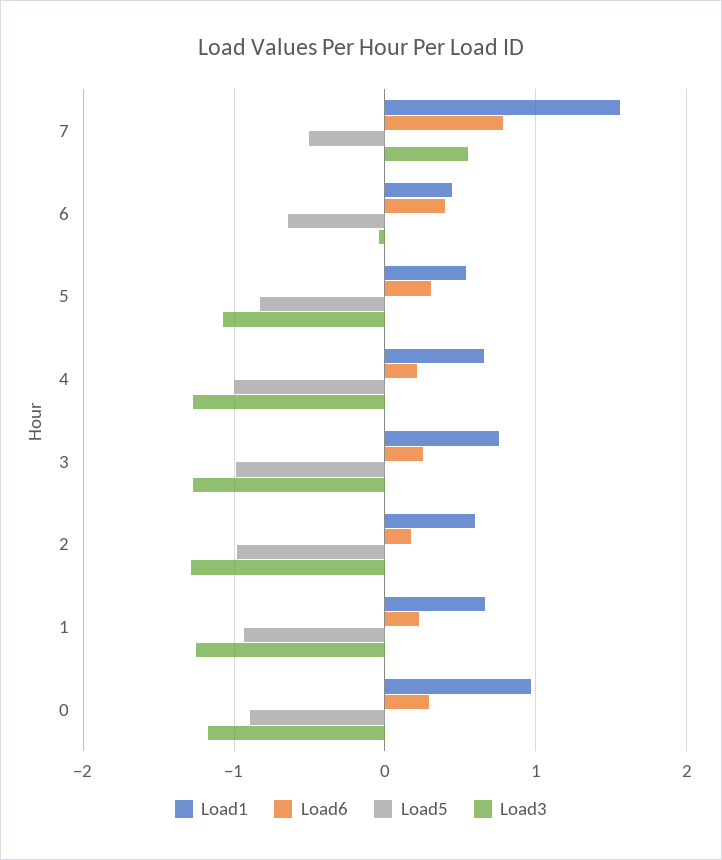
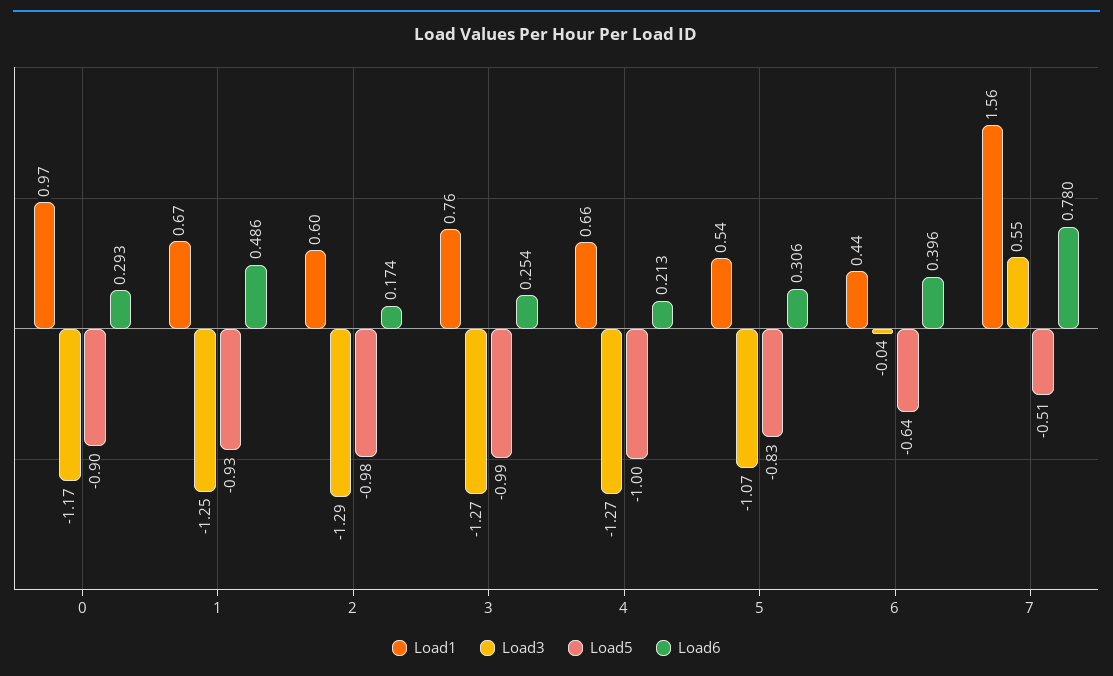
  {
    "Load1": {
      "7": 1.56,
      "6": 0.44,
      "5": 0.54,
      "4": 0.66,
      "3": 0.76,
      "2": 0.6,
      "1": 0.67,
      "0": 0.97
    },
    "Load6": {
      "7": 0.78,
      "6": 0.396,
      "5": 0.306,
      "4": 0.213,
      "3": 0.254,
      "2": 0.174,
-     "1": 0.2,
+     "1": 0.486,
      "0": 0.293
    },
    "Load5": {
      "7": -0.51,
      "6": -0.64,
      "5": -0.83,
      "4": -1,
      "3": -0.99,
      "2": -0.98,
      "1": -0.93,
      "0": -0.9
    },
    "Load3": {
      "7": 0.55,
      "6": -0.04,
      "5": -1.07,
      "4": -1.27,
      "3": -1.27,
      "2": -1.29,
      "1": -1.25,
      "0": -1.17
    }
  }

